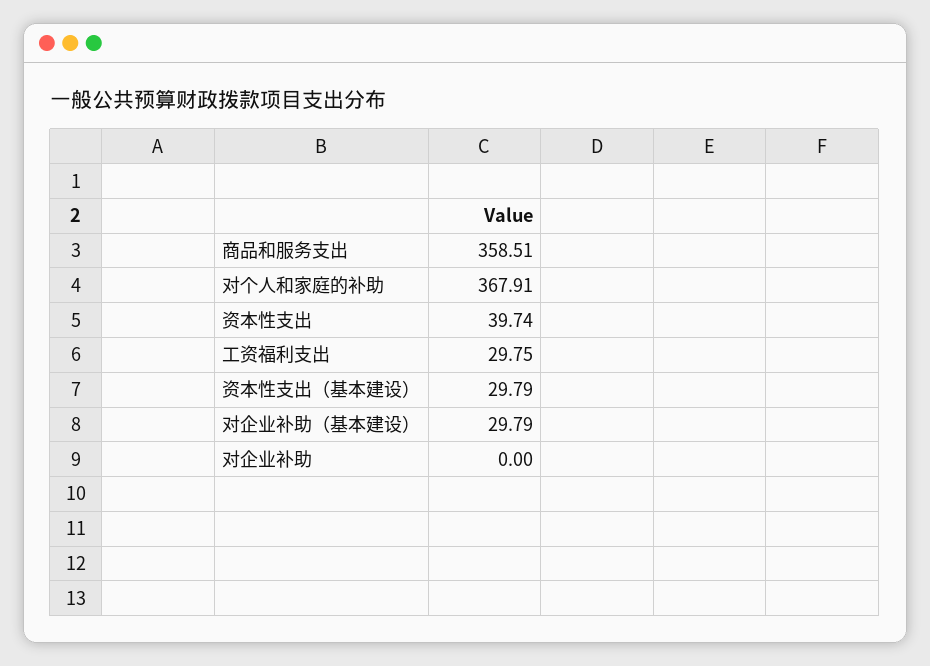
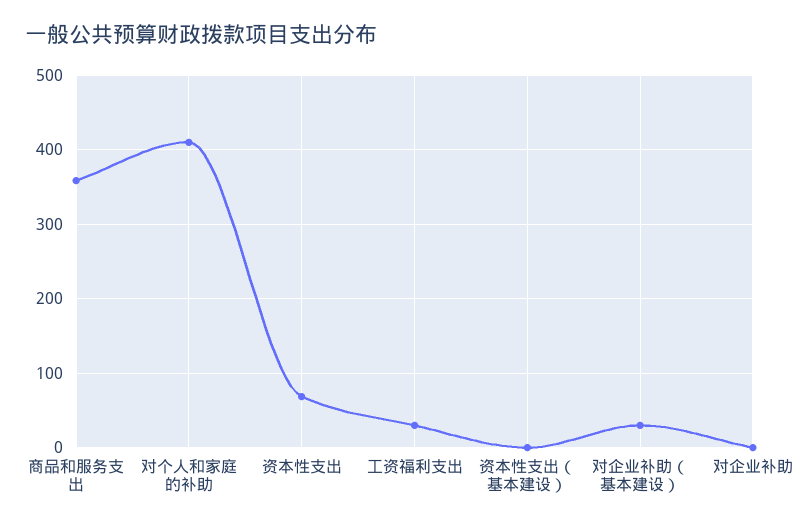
  {
    "商品和服务支出": 358.51,
-   "对个人和家庭的补助": 367.91,
+   "对个人和家庭的补助": 410,
-   "资本性支出": 39.74,
+   "资本性支出": 70,
    "工资福利支出": 29.75,
-   "资本性支出（基本建设）": 29.79,
+   "资本性支出（基本建设）": 0,
    "对企业补助（基本建设）": 29.79,
    "对企业补助": 0
  }

